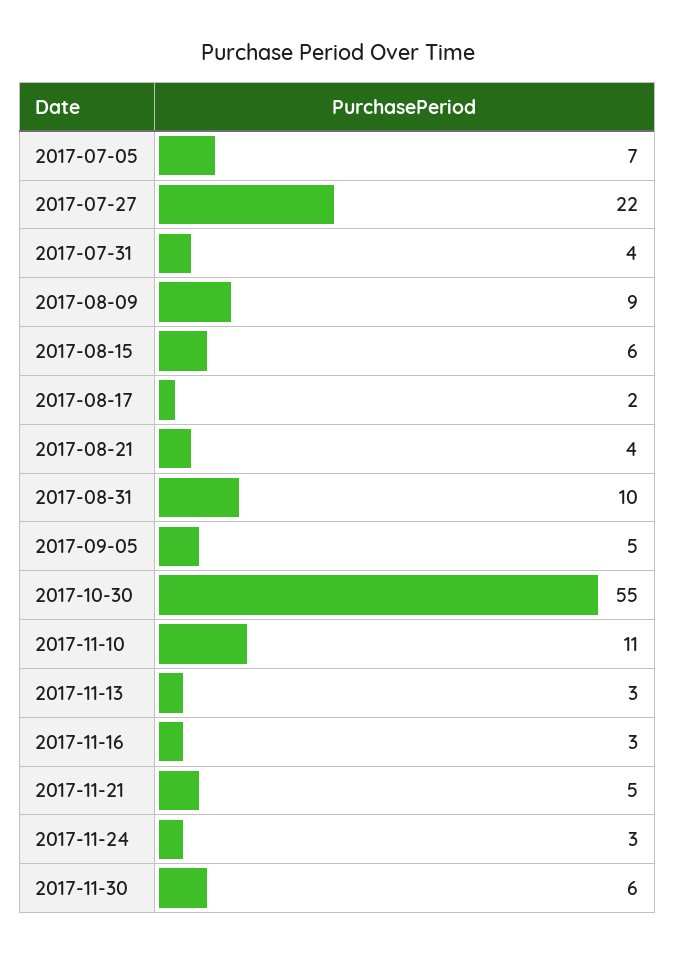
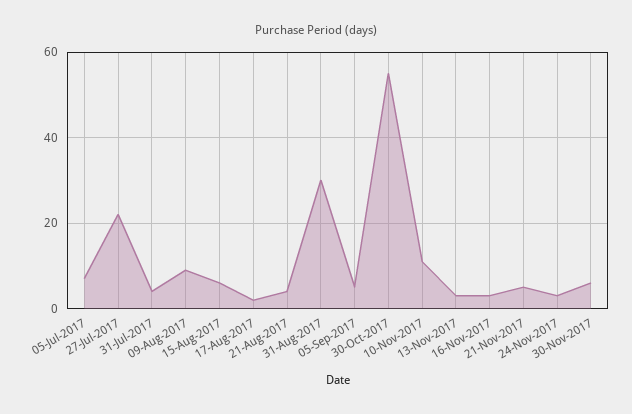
  {
    "2017-07-05": 7,
    "2017-07-27": 22,
    "2017-07-31": 4,
    "2017-08-09": 9,
    "2017-08-15": 6,
    "2017-08-17": 2,
    "2017-08-21": 4,
-   "2017-08-31": 10,
+   "2017-08-31": 30,
    "2017-09-05": 5,
    "2017-10-30": 55,
    "2017-11-10": 11,
    "2017-11-13": 3,
    "2017-11-16": 3,
    "2017-11-21": 5,
    "2017-11-24": 3,
    "2017-11-30": 6
  }

